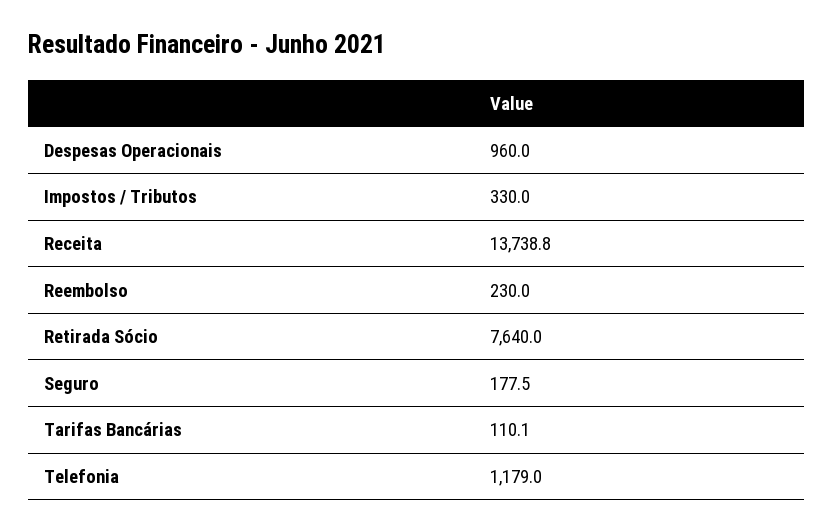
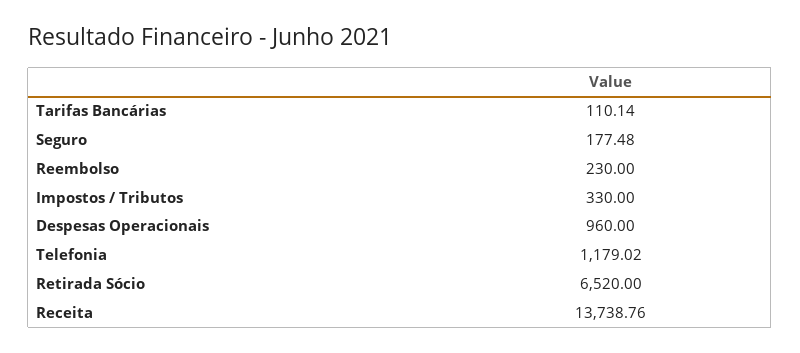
  {
    "Despesas Operacionais": 960,
    "Impostos / Tributos": 330,
    "Receita": 13738.76,
    "Reembolso": 230,
-   "Retirada Sócio": 7640,
+   "Retirada Sócio": 6520,
    "Seguro": 177.48,
    "Tarifas Bancárias": 110.14,
    "Telefonia": 1179.02
  }

